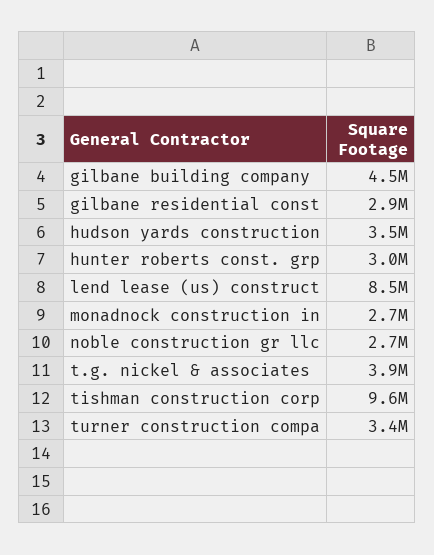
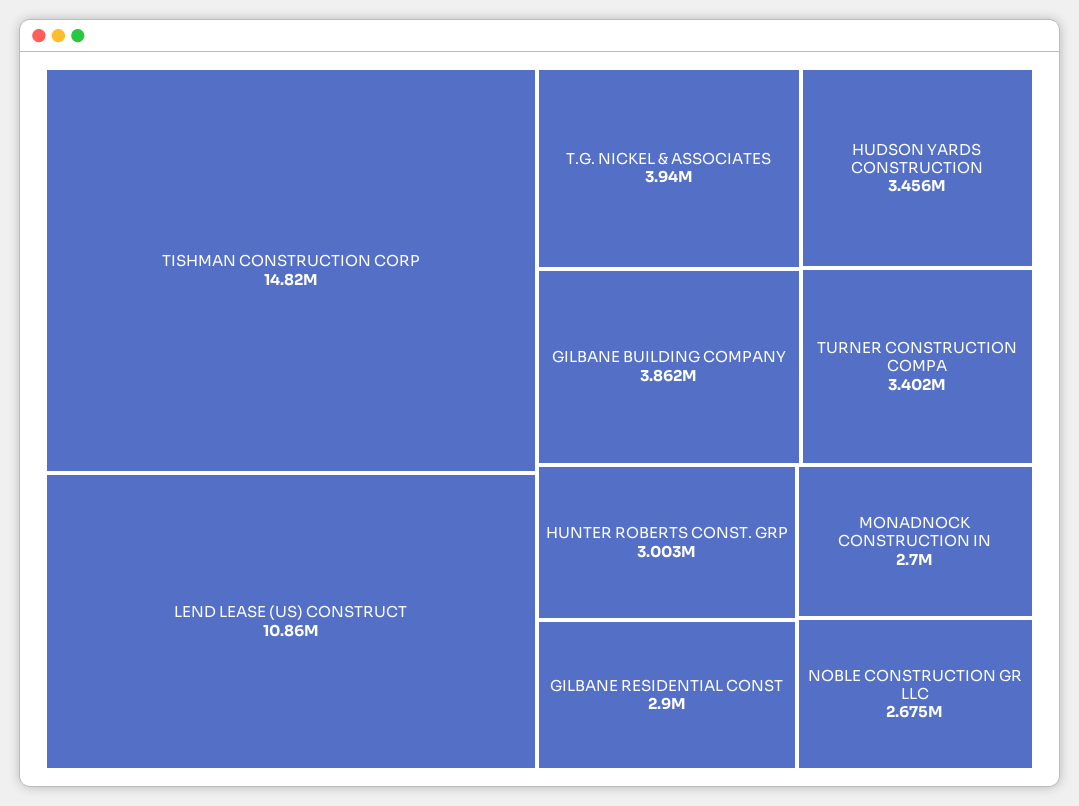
  {
-   "gilbane building company": 4500000,
+   "gilbane building company": 3862000,
    "gilbane residential const": 2900000,
    "hudson yards construction": 3456000,
    "hunter roberts const. grp": 3003000,
-   "lend lease (us) construct": 8500000,
+   "lend lease (us) construct": 10860000,
    "monadnock construction in": 2700000,
    "noble construction gr llc": 2675000,
    "t.g. nickel & associates": 3940000,
-   "tishman construction corp": 9600000,
+   "tishman construction corp": 14820000,
    "turner construction compa": 3402000
  }

